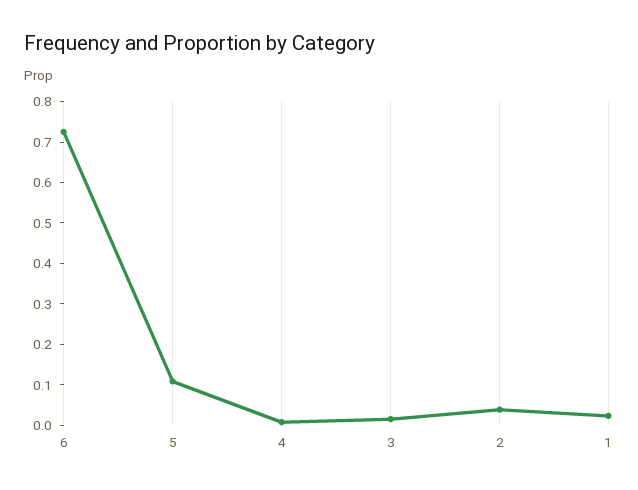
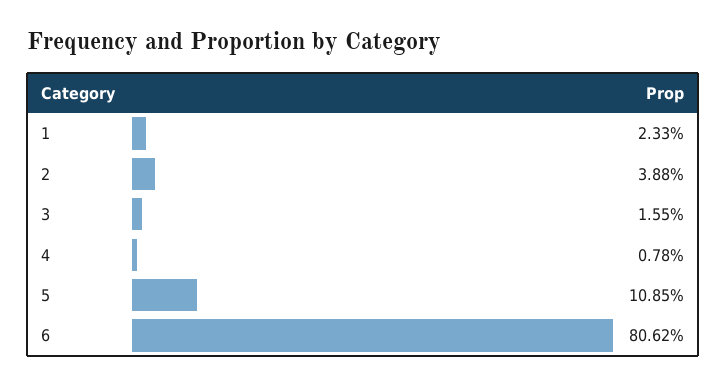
  {
-   "6": 0.72,
+   "6": 0.8062,
    "5": 0.1085,
    "4": 0.0078,
    "3": 0.0155,
    "2": 0.0388,
    "1": 0.0233
  }

